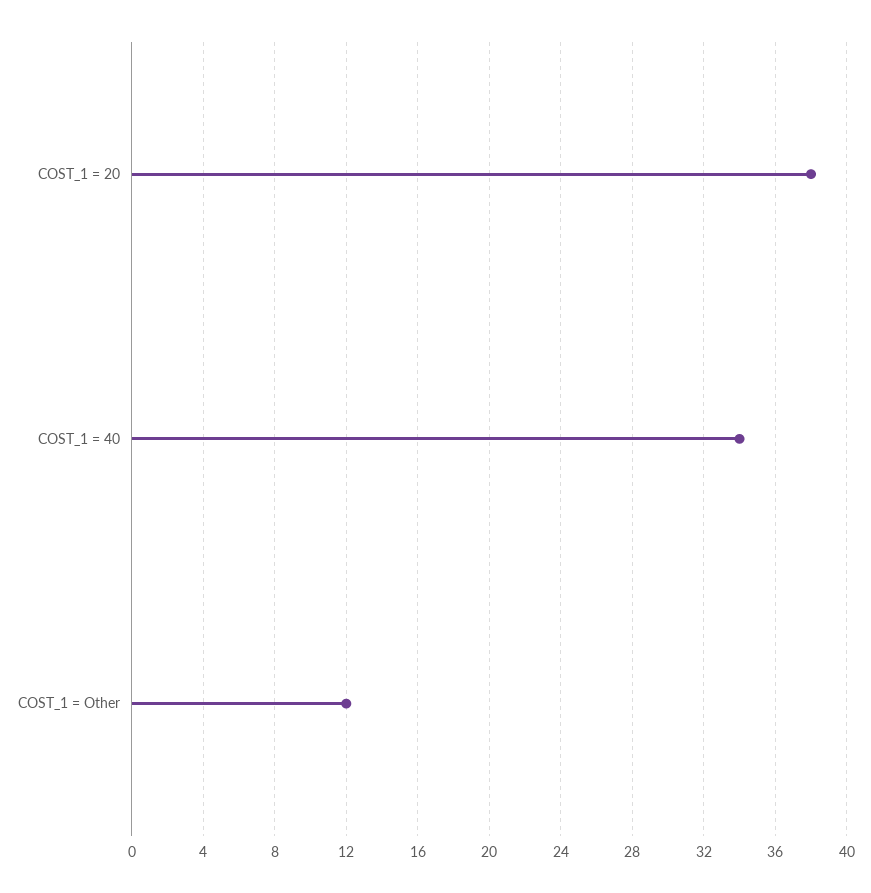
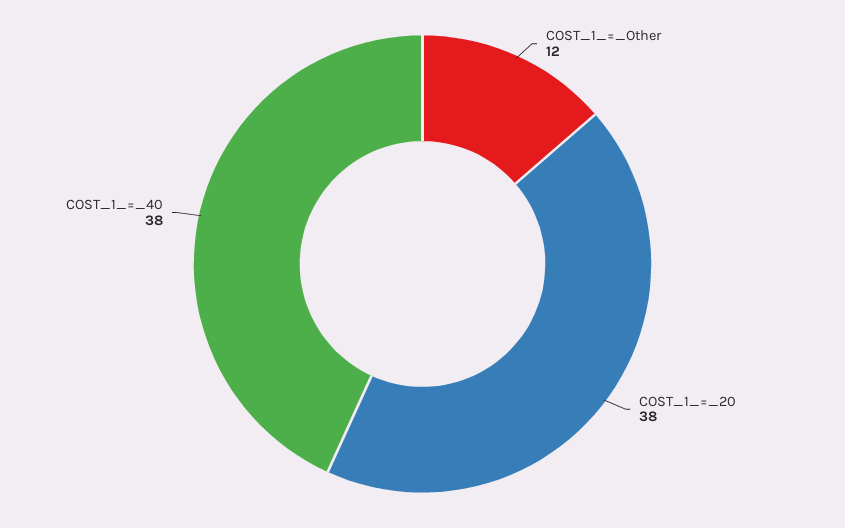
  {
    "COST_1 = 20": 38,
-   "COST_1 = 40": 34,
+   "COST_1 = 40": 38,
    "COST_1 = Other": 12
  }

